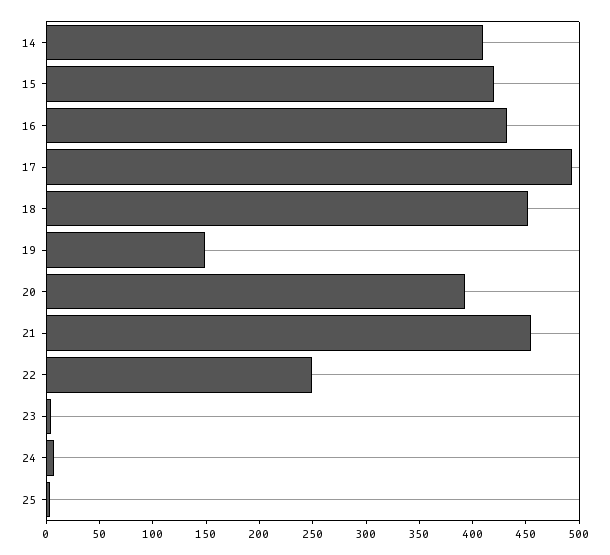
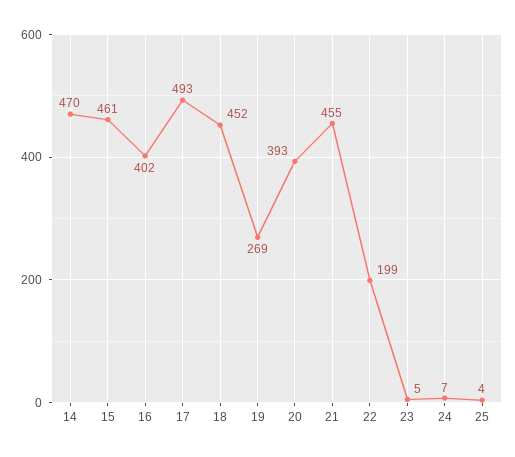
  {
-   "14": 410,
+   "14": 470,
-   "15": 420,
+   "15": 461,
-   "16": 430,
+   "16": 402,
    "17": 493,
    "18": 452,
-   "19": 150,
+   "19": 269,
    "20": 393,
    "21": 455,
-   "22": 250,
+   "22": 199,
    "23": 5,
    "24": 7,
    "25": 4
  }

